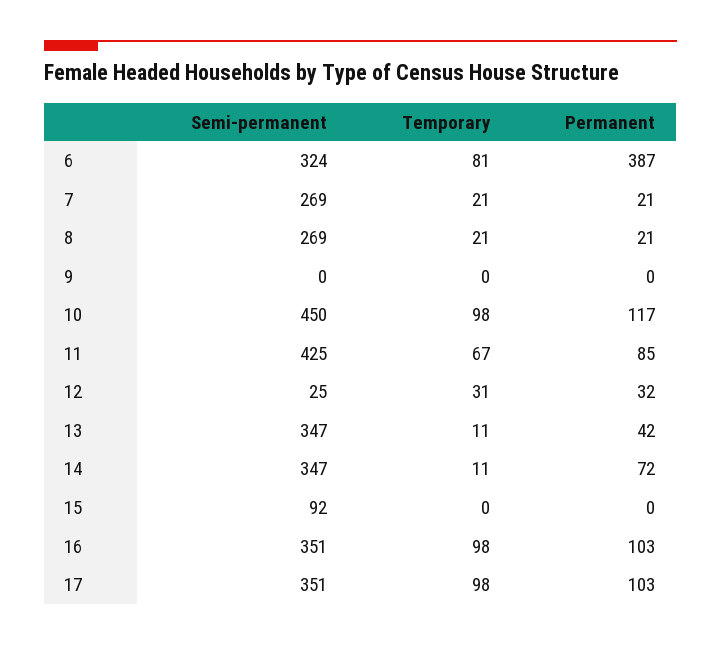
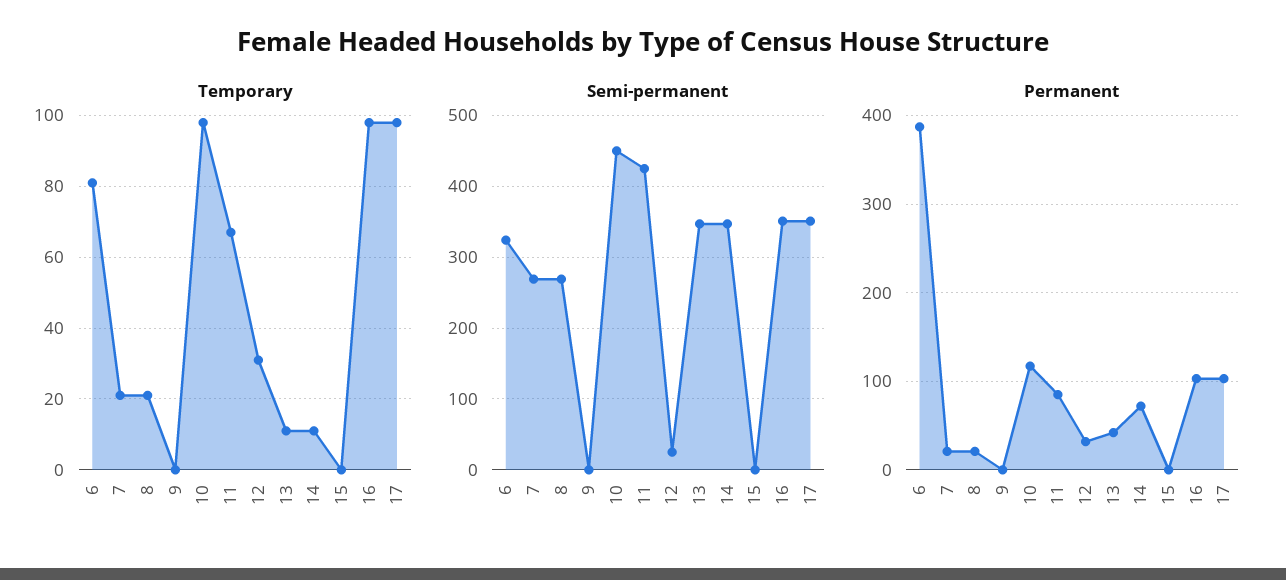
  {
    "Semi-permanent": {
      "6": 324,
      "7": 269,
      "8": 269,
      "9": 0,
      "10": 450,
      "11": 425,
      "12": 25,
      "13": 347,
      "14": 347,
-     "15": 92,
+     "15": 0,
      "16": 351,
      "17": 351
    },
    "Temporary": {
      "6": 81,
      "7": 21,
      "8": 21,
      "9": 0,
      "10": 98,
      "11": 67,
      "12": 31,
      "13": 11,
      "14": 11,
      "15": 0,
      "16": 98,
      "17": 98
    },
    "Permanent": {
      "6": 387,
      "7": 21,
      "8": 21,
      "9": 0,
      "10": 117,
      "11": 85,
      "12": 32,
      "13": 42,
      "14": 72,
      "15": 0,
      "16": 103,
      "17": 103
    }
  }

